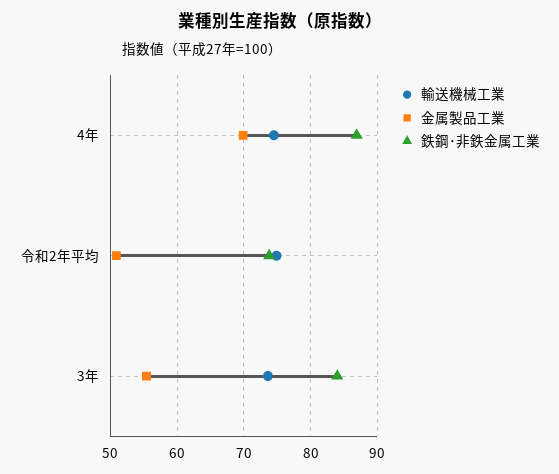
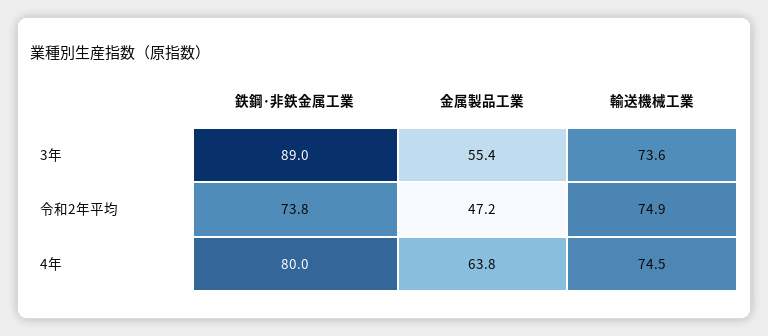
  {
    "輸送機械工業": {
      "4年": 74.5,
      "令和2年平均": 74.9,
      "3年": 73.6
    },
    "金属製品工業": {
-     "4年": 70,
+     "4年": 63.8,
-     "令和2年平均": 51,
+     "令和2年平均": 47.2,
      "3年": 55.4
    },
    "鉄鋼･非鉄金属工業": {
-     "4年": 87,
+     "4年": 80,
      "令和2年平均": 73.8,
-     "3年": 84
+     "3年": 89
    }
  }

